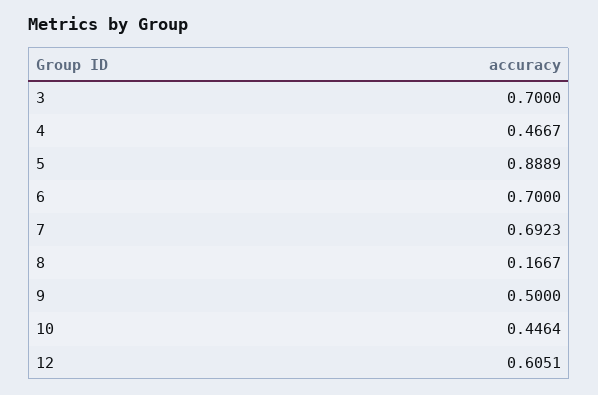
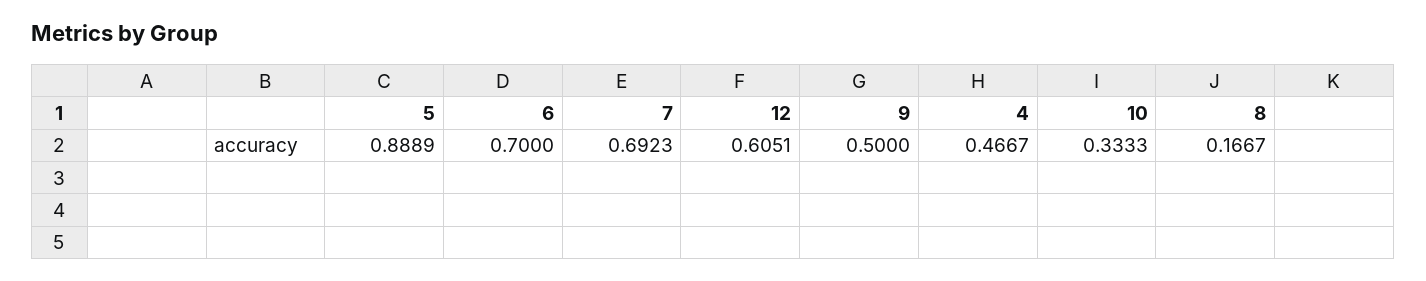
  {
-   "3": 0.7,
    "4": 0.4667,
    "5": 0.8889,
    "6": 0.7,
    "7": 0.6923,
    "8": 0.1667,
    "9": 0.5,
-   "10": 0.4464,
+   "10": 0.3333,
    "12": 0.6051
  }

